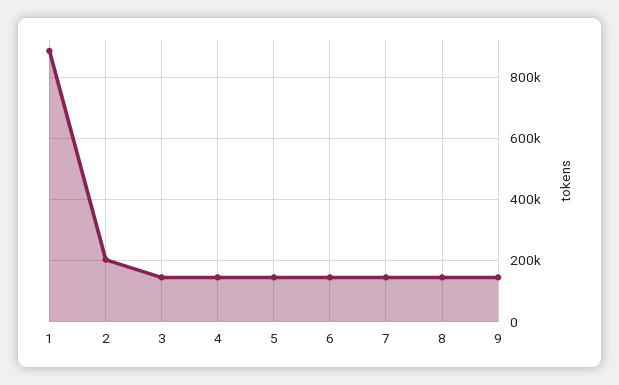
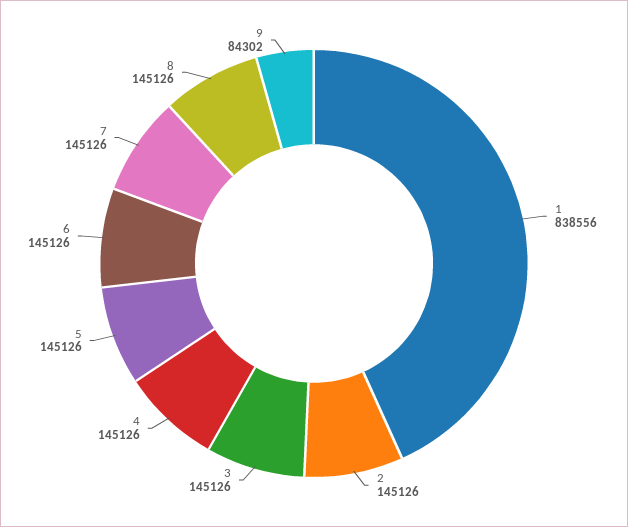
  {
-   "1": 880000,
+   "1": 838556,
-   "2": 200000,
+   "2": 145126,
    "3": 145126,
    "4": 145126,
    "5": 145126,
    "6": 145126,
    "7": 145126,
    "8": 145126,
-   "9": 140000
+   "9": 84302
  }

